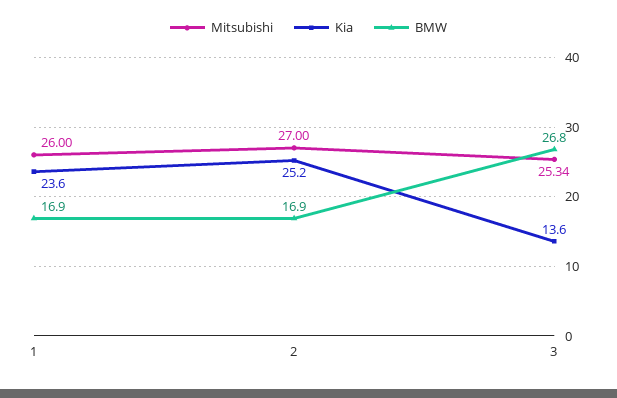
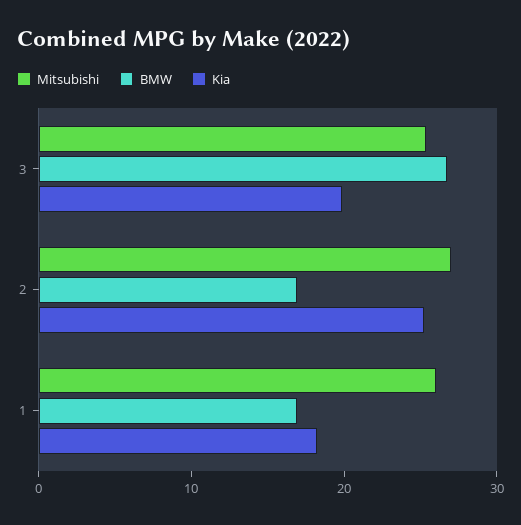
  {
    "Mitsubishi": {
      "1": 26,
      "2": 27,
      "3": 25.34
    },
    "Kia": {
-     "1": 23.6,
+     "1": 18,
      "2": 25.2,
-     "3": 13.6
+     "3": 20
    },
    "BMW": {
      "1": 16.9,
      "2": 16.9,
      "3": 26.8
    }
  }

